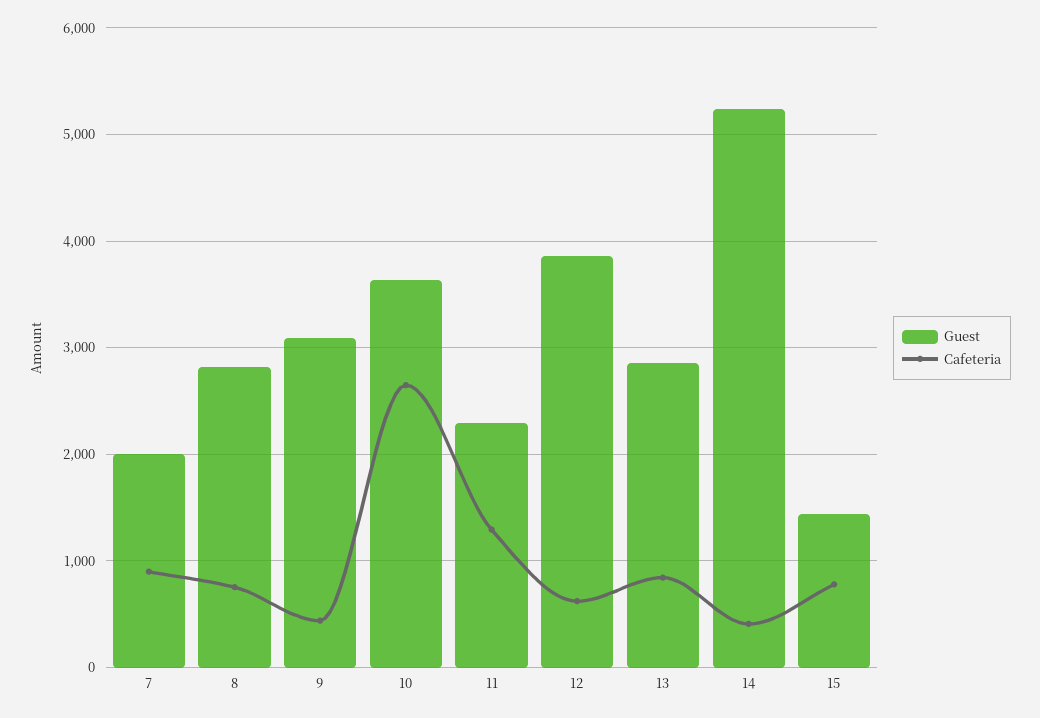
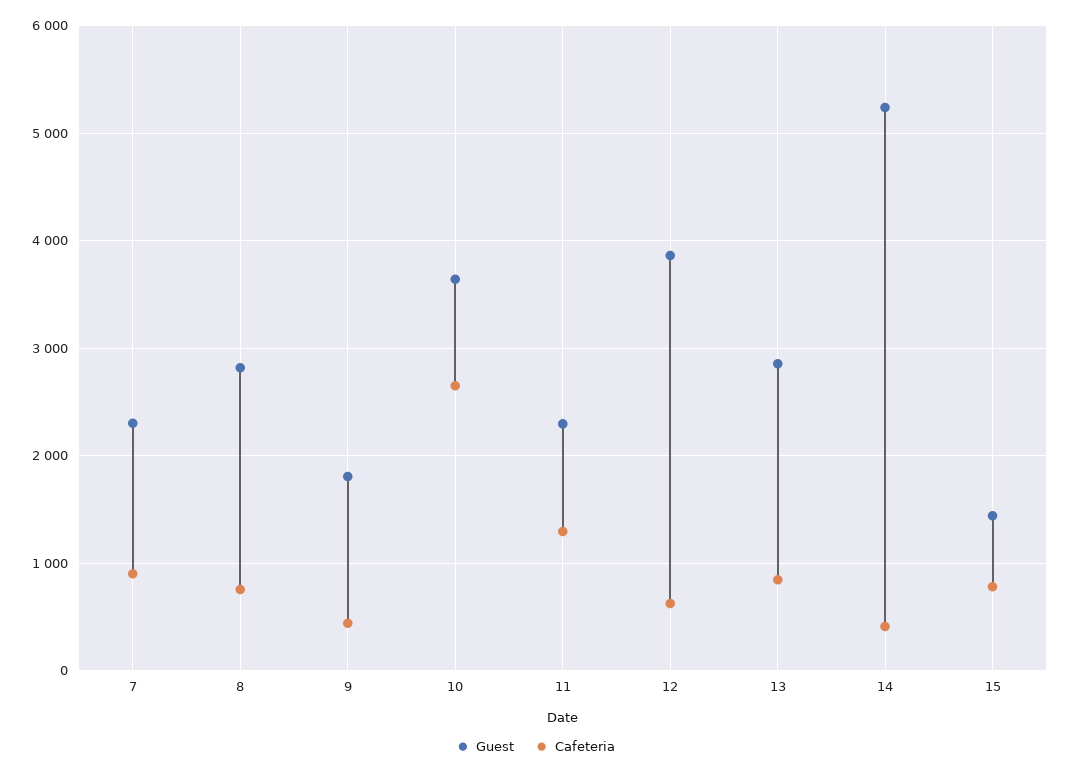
  {
    "Guest": {
-     "7": 2000,
+     "7": 2300,
      "8": 2800,
-     "9": 3100,
+     "9": 1800,
      "10": 3600,
      "11": 2300,
      "12": 3900,
      "13": 2900,
      "14": 5200,
      "15": 1400
    },
    "Cafeteria": {
      "7": 900,
      "8": 800,
      "9": 400,
      "10": 2700,
      "11": 1300,
      "12": 600,
      "13": 800,
      "14": 400,
      "15": 800
    }
  }

